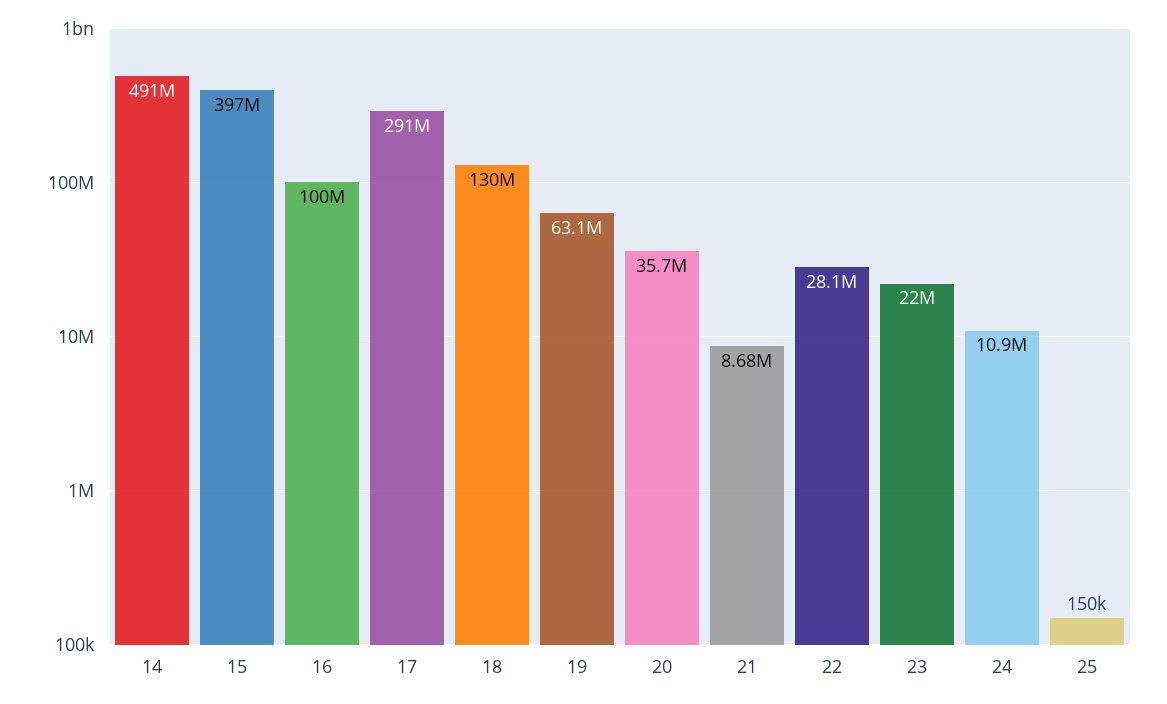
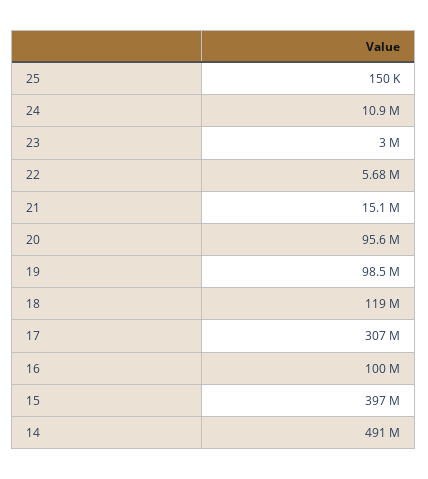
  {
    "14": 491000000,
    "15": 397000000,
    "16": 100000000,
-   "17": 291000000,
+   "17": 307000000,
-   "18": 130000000,
+   "18": 119000000,
-   "19": 63100000,
+   "19": 98500000,
-   "20": 35700000,
+   "20": 95600000,
-   "21": 8680000,
+   "21": 15100000,
-   "22": 28100000,
+   "22": 5680000,
-   "23": 22000000,
+   "23": 3000000,
    "24": 10900000,
    "25": 150000
  }

